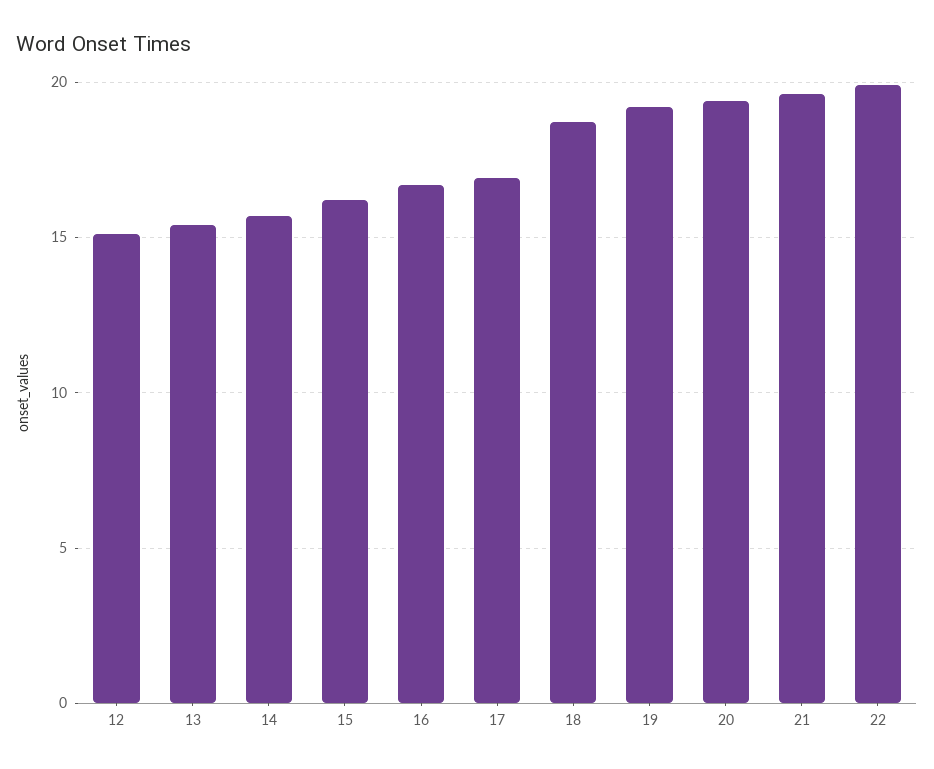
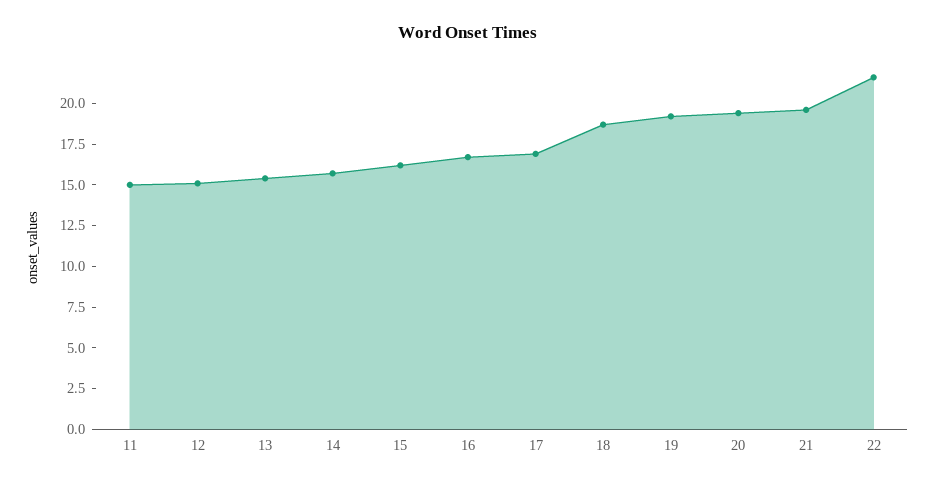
  {
    "12": 15,
    "13": 15.5,
    "14": 15.5,
    "15": 16,
    "16": 16.5,
    "17": 17,
    "18": 18.5,
    "19": 19,
    "20": 19.5,
    "21": 19.5,
-   "22": 20
+   "22": 21.5,
+   "11": 15
  }

